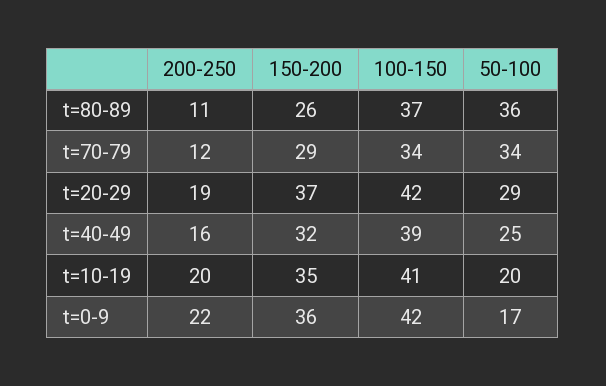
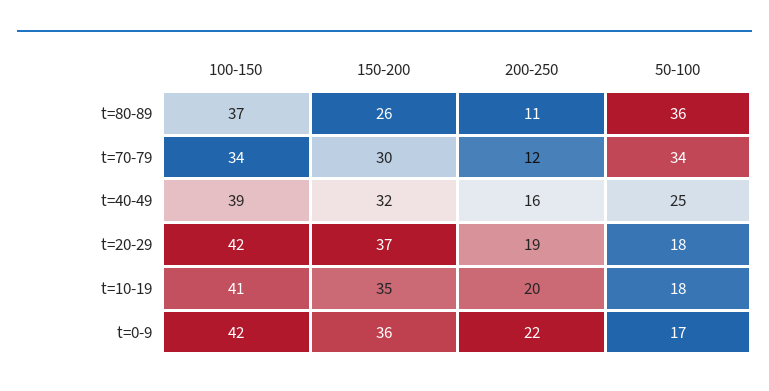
  {
    "200-250": {
      "t=80-89": 11,
      "t=70-79": 12,
      "t=20-29": 19,
      "t=40-49": 16,
      "t=10-19": 20,
      "t=0-9": 22
    },
    "150-200": {
      "t=80-89": 26,
-     "t=70-79": 29,
+     "t=70-79": 30,
      "t=20-29": 37,
      "t=40-49": 32,
      "t=10-19": 35,
      "t=0-9": 36
    },
    "100-150": {
      "t=80-89": 37,
      "t=70-79": 34,
      "t=20-29": 42,
      "t=40-49": 39,
      "t=10-19": 41,
      "t=0-9": 42
    },
    "50-100": {
      "t=80-89": 36,
      "t=70-79": 34,
-     "t=20-29": 29,
+     "t=20-29": 18,
      "t=40-49": 25,
-     "t=10-19": 20,
+     "t=10-19": 18,
      "t=0-9": 17
    }
  }

